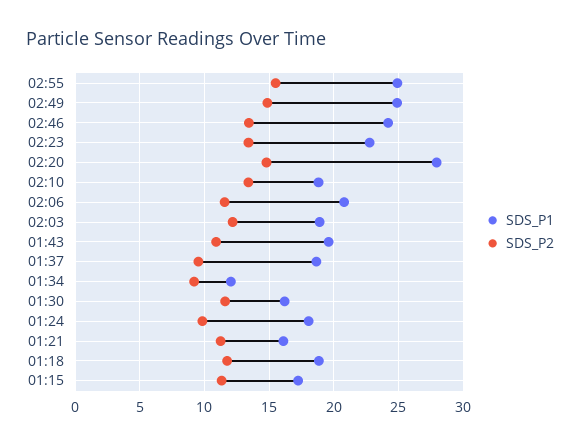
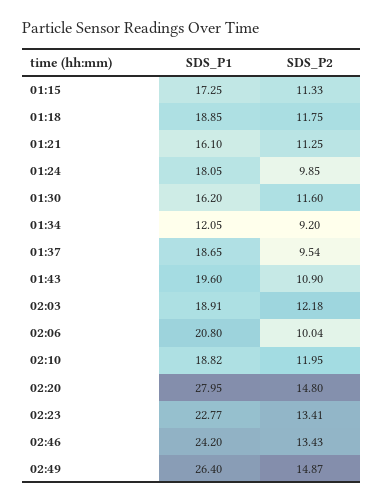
  {
    "SDS_P1": {
-     "02:55": 25,
-     "02:49": 25,
+     "02:49": 26.4,
      "02:46": 24.2,
      "02:23": 22.77,
      "02:20": 27.95,
      "02:10": 18.82,
      "02:06": 20.8,
      "02:03": 18.91,
      "01:43": 19.6,
      "01:37": 18.65,
      "01:34": 12.05,
      "01:30": 16.2,
      "01:24": 18.05,
      "01:21": 16.1,
      "01:18": 18.85,
      "01:15": 17.25
    },
    "SDS_P2": {
-     "02:55": 15.5,
      "02:49": 14.87,
      "02:46": 13.43,
      "02:23": 13.41,
      "02:20": 14.8,
-     "02:10": 13.5,
+     "02:10": 11.95,
-     "02:06": 11.5,
+     "02:06": 10.04,
      "02:03": 12.18,
      "01:43": 10.9,
      "01:37": 9.54,
      "01:34": 9.2,
      "01:30": 11.6,
      "01:24": 9.85,
      "01:21": 11.25,
      "01:18": 11.75,
      "01:15": 11.33
    }
  }

